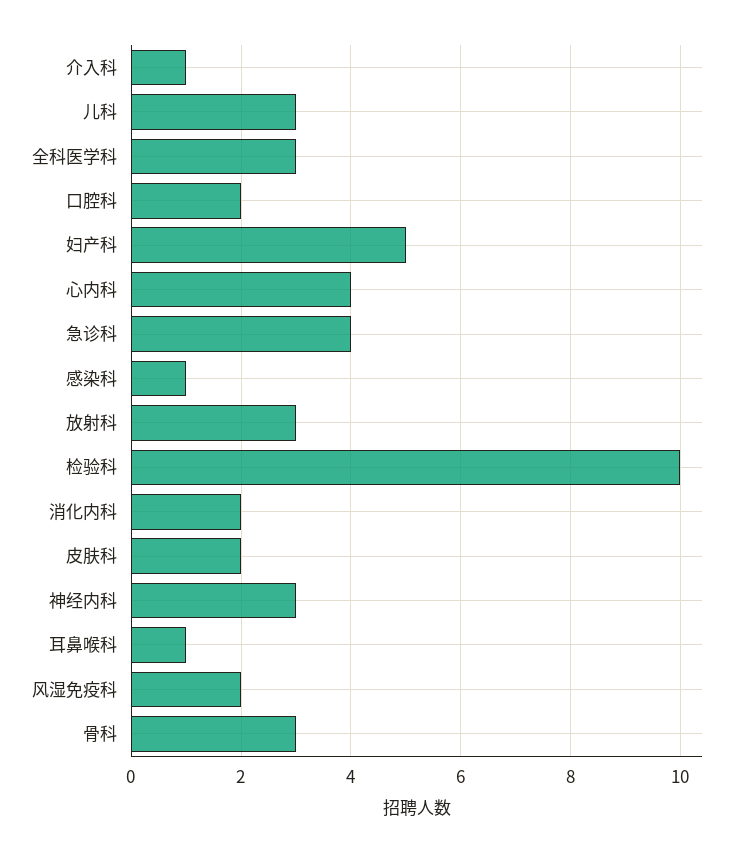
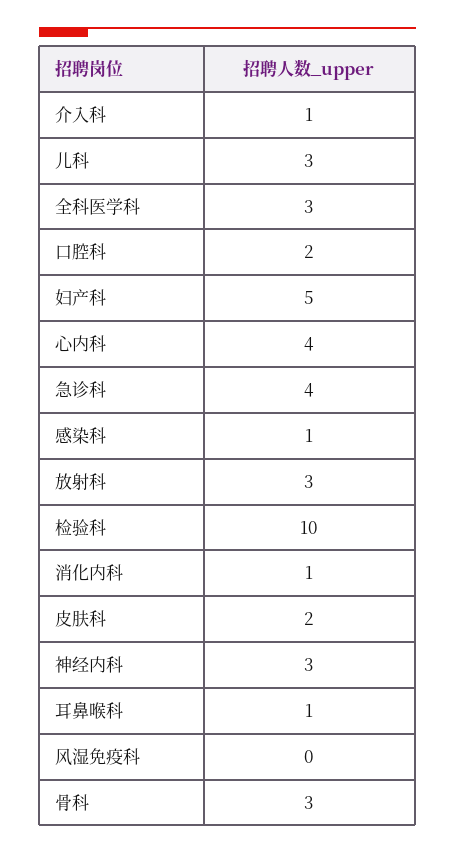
  {
    "介入科": 1,
    "儿科": 3,
    "全科医学科": 3,
    "口腔科": 2,
    "妇产科": 5,
    "心内科": 4,
    "急诊科": 4,
    "感染科": 1,
    "放射科": 3,
    "检验科": 10,
-   "消化内科": 2,
+   "消化内科": 1,
    "皮肤科": 2,
    "神经内科": 3,
    "耳鼻喉科": 1,
-   "风湿免疫科": 2,
+   "风湿免疫科": 0,
    "骨科": 3
  }

